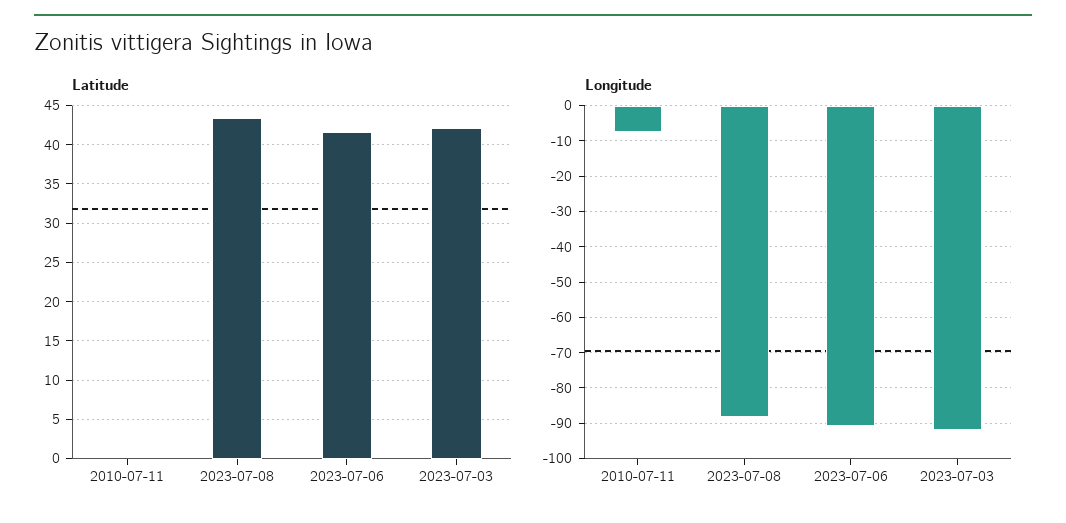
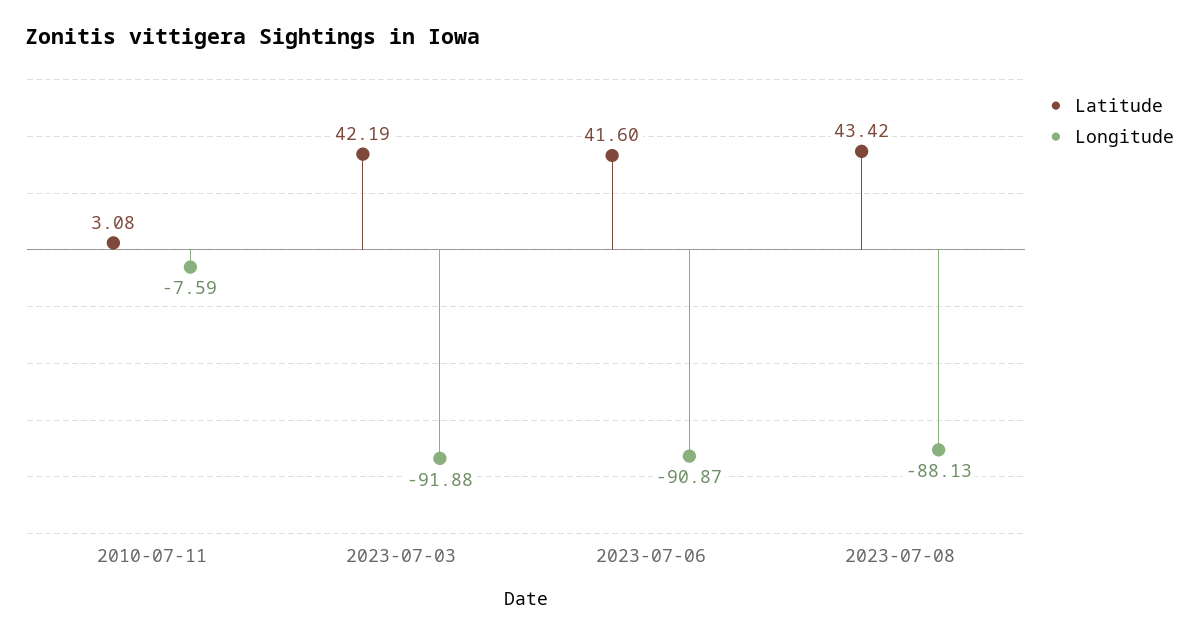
  {
    "Latitude": {
-     "2010-07-11": 0,
+     "2010-07-11": 3.08,
      "2023-07-08": 43.42,
      "2023-07-06": 41.6,
      "2023-07-03": 42.19
    },
    "Longitude": {
      "2010-07-11": -7.59,
      "2023-07-08": -88.13,
      "2023-07-06": -90.87,
      "2023-07-03": -91.88
    }
  }

